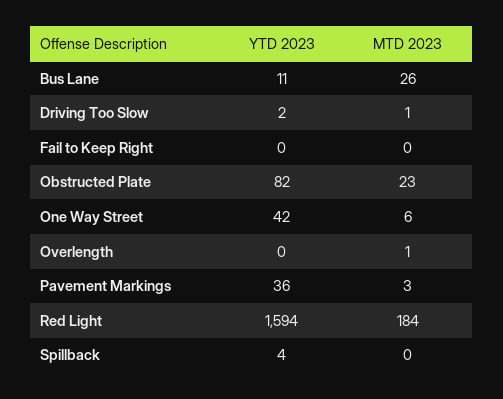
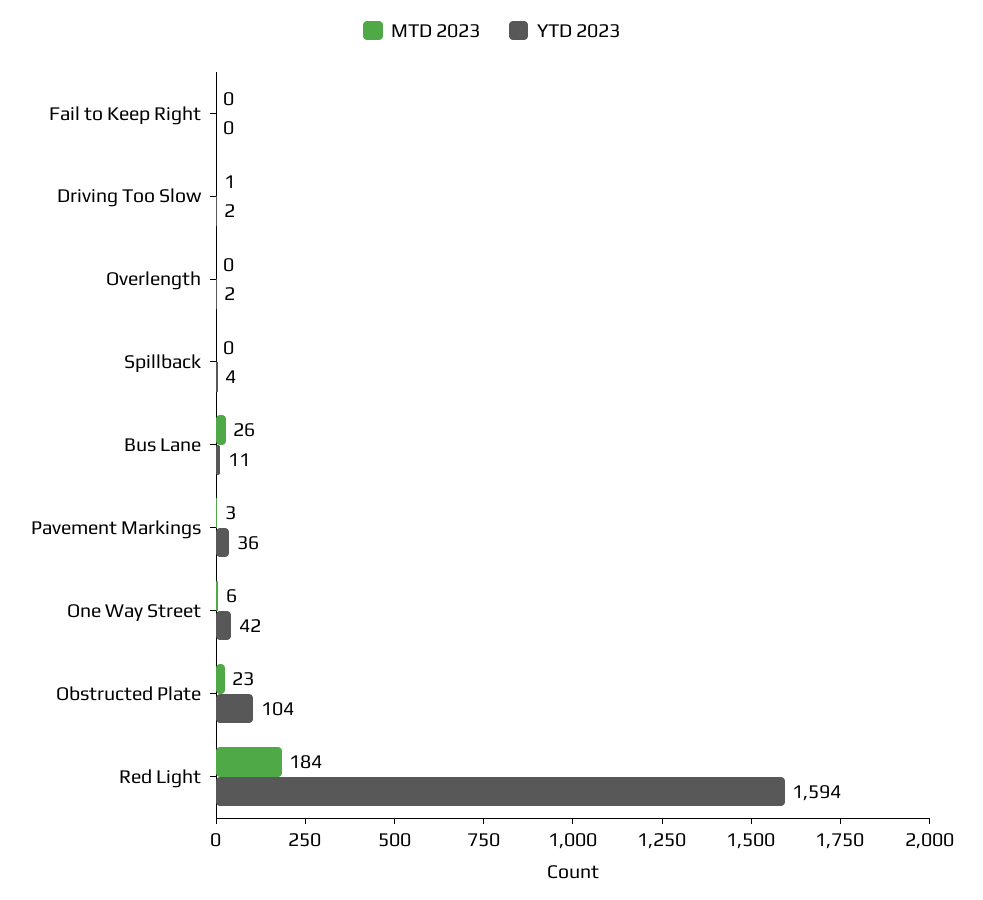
  {
    "YTD 2023": {
      "Bus Lane": 11,
      "Driving Too Slow": 2,
      "Fail to Keep Right": 0,
-     "Obstructed Plate": 82,
+     "Obstructed Plate": 104,
      "One Way Street": 42,
-     "Overlength": 0,
+     "Overlength": 2,
      "Pavement Markings": 36,
      "Red Light": 1594,
      "Spillback": 4
    },
    "MTD 2023": {
      "Bus Lane": 26,
      "Driving Too Slow": 1,
      "Fail to Keep Right": 0,
      "Obstructed Plate": 23,
      "One Way Street": 6,
-     "Overlength": 1,
+     "Overlength": 0,
      "Pavement Markings": 3,
      "Red Light": 184,
      "Spillback": 0
    }
  }

